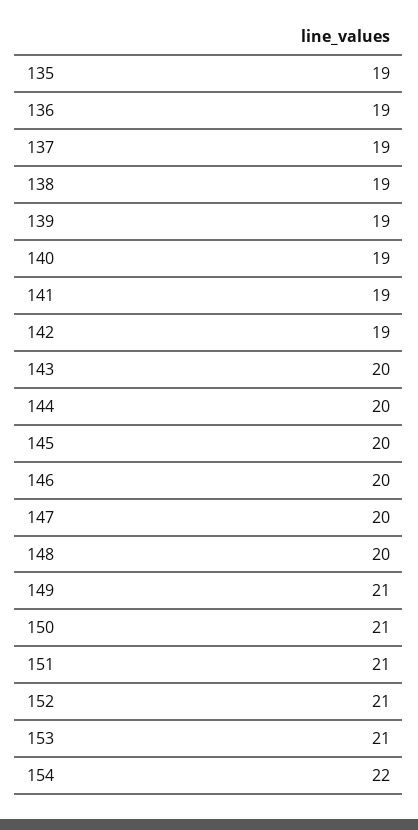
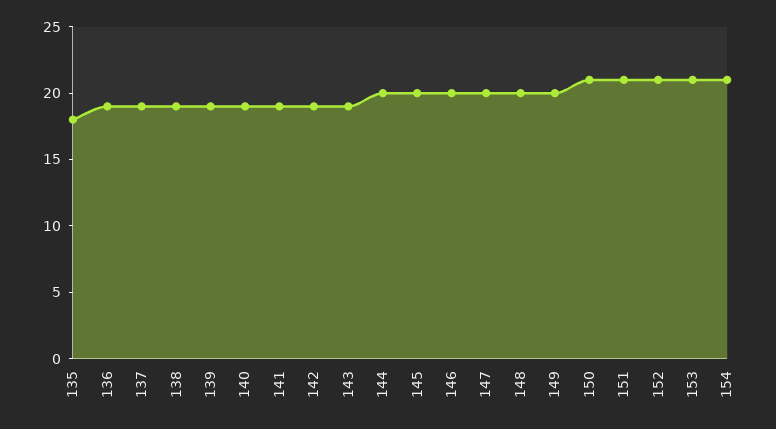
  {
-   "135": 19,
+   "135": 18,
    "136": 19,
    "137": 19,
    "138": 19,
    "139": 19,
    "140": 19,
    "141": 19,
    "142": 19,
-   "143": 20,
+   "143": 19,
    "144": 20,
    "145": 20,
    "146": 20,
    "147": 20,
    "148": 20,
-   "149": 21,
+   "149": 20,
    "150": 21,
    "151": 21,
    "152": 21,
    "153": 21,
-   "154": 22
+   "154": 21
  }

